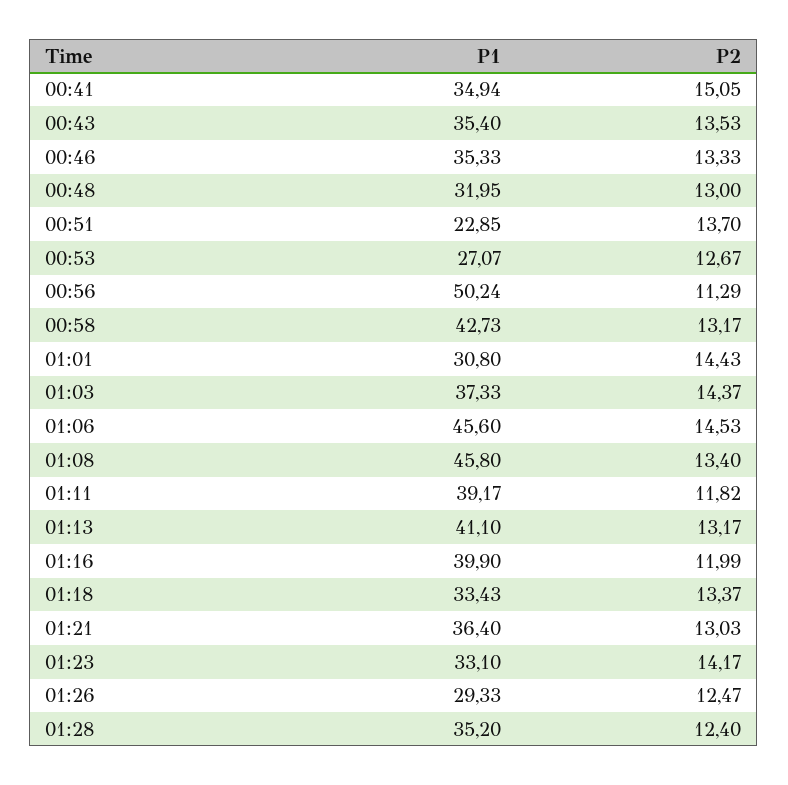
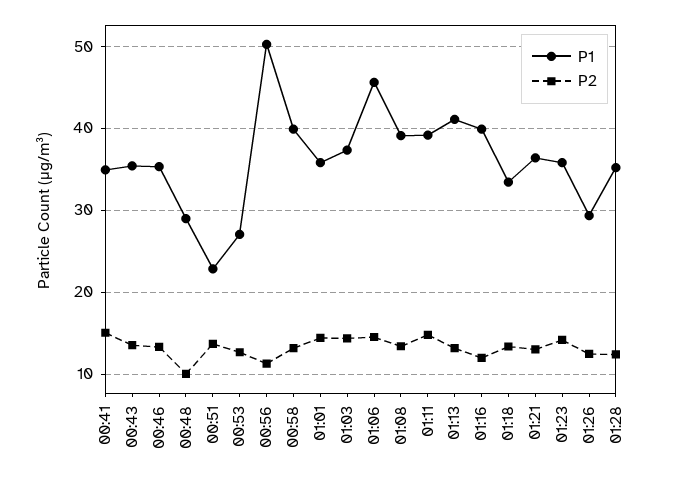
  {
    "P1": {
      "00:41": 34.94,
      "00:43": 35.4,
      "00:46": 35.33,
-     "00:48": 31.95,
+     "00:48": 29,
      "00:51": 22.85,
      "00:53": 27.07,
      "00:56": 50.24,
-     "00:58": 42.73,
+     "00:58": 40,
-     "01:01": 30.8,
+     "01:01": 36,
      "01:03": 37.33,
      "01:06": 45.6,
-     "01:08": 45.8,
+     "01:08": 39,
      "01:11": 39.17,
      "01:13": 41.1,
      "01:16": 39.9,
      "01:18": 33.43,
      "01:21": 36.4,
-     "01:23": 33.1,
+     "01:23": 36,
      "01:26": 29.33,
      "01:28": 35.2
    },
    "P2": {
      "00:41": 15.05,
      "00:43": 13.53,
      "00:46": 13.33,
-     "00:48": 13,
+     "00:48": 10,
      "00:51": 13.7,
      "00:53": 12.67,
      "00:56": 11.29,
      "00:58": 13.17,
      "01:01": 14.43,
      "01:03": 14.37,
      "01:06": 14.53,
      "01:08": 13.4,
-     "01:11": 11.82,
+     "01:11": 15,
      "01:13": 13.17,
      "01:16": 11.99,
      "01:18": 13.37,
      "01:21": 13.03,
      "01:23": 14.17,
      "01:26": 12.47,
      "01:28": 12.4
    }
  }

